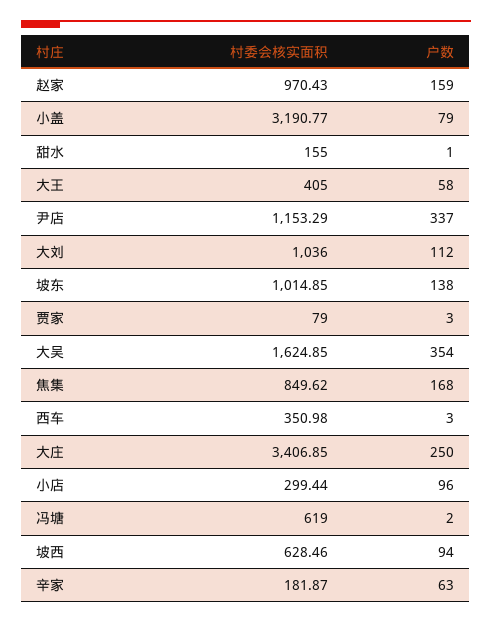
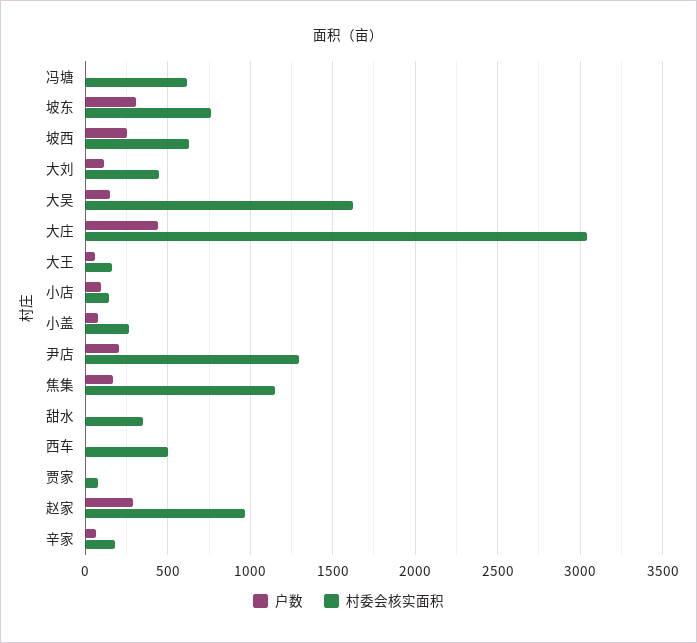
  {
    "村委会核实面积": {
      "赵家": 970.43,
-     "小盖": 3190.77,
+     "小盖": 250,
-     "甜水": 155,
+     "甜水": 350,
-     "大王": 405,
+     "大王": 150,
-     "尹店": 1153.29,
+     "尹店": 1300,
-     "大刘": 1036,
+     "大刘": 450,
-     "坡东": 1014.85,
+     "坡东": 750,
      "贾家": 79,
      "大吴": 1624.85,
-     "焦集": 849.62,
+     "焦集": 1150,
-     "西车": 350.98,
+     "西车": 500,
-     "大庄": 3406.85,
+     "大庄": 3050,
-     "小店": 299.44,
+     "小店": 150,
      "冯塘": 619,
      "坡西": 628.46,
      "辛家": 181.87
    },
    "户数": {
-     "赵家": 159,
+     "赵家": 300,
      "小盖": 79,
      "甜水": 1,
      "大王": 58,
-     "尹店": 337,
+     "尹店": 200,
      "大刘": 112,
-     "坡东": 138,
+     "坡东": 300,
      "贾家": 3,
-     "大吴": 354,
+     "大吴": 150,
      "焦集": 168,
      "西车": 3,
-     "大庄": 250,
+     "大庄": 450,
      "小店": 96,
      "冯塘": 2,
-     "坡西": 94,
+     "坡西": 250,
      "辛家": 63
    }
  }

